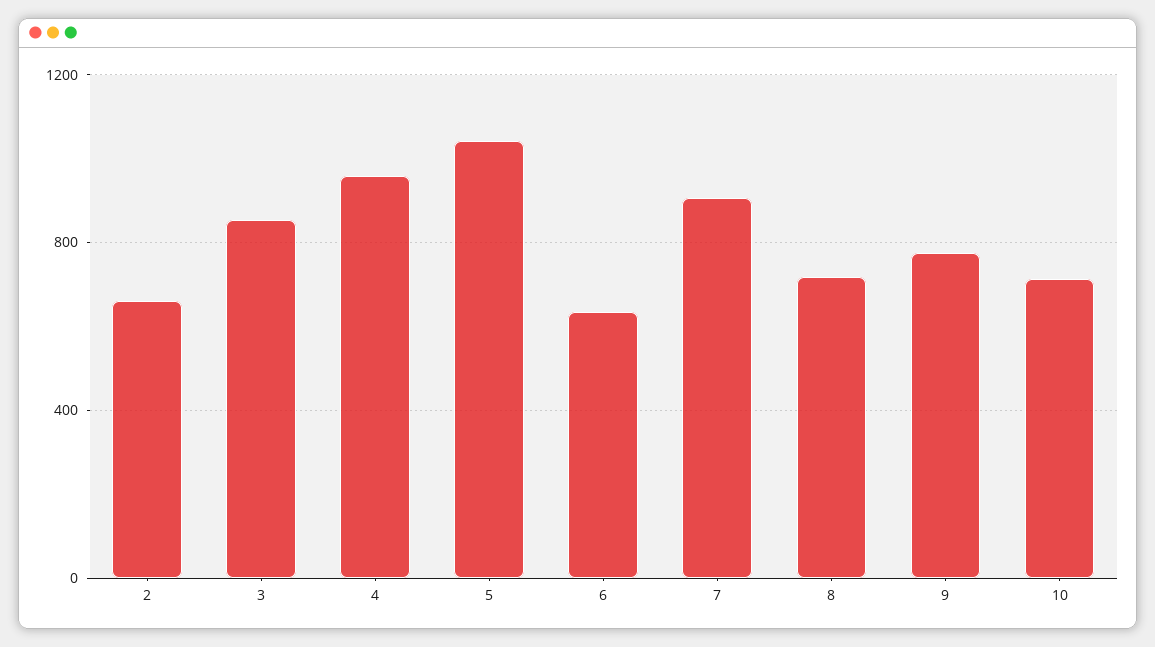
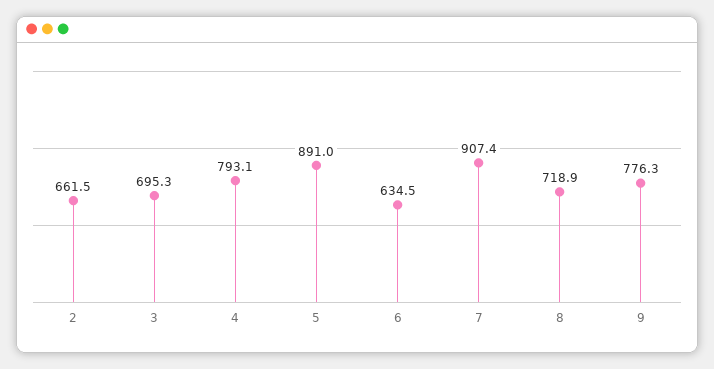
  {
    "2": 661.5,
-   "3": 850,
+   "3": 695.3,
-   "4": 950,
+   "4": 793.1,
-   "5": 1050,
+   "5": 891,
    "6": 634.5,
    "7": 907.4,
    "8": 718.9,
-   "9": 776.3,
+   "9": 776.3
-   "10": 700
  }

